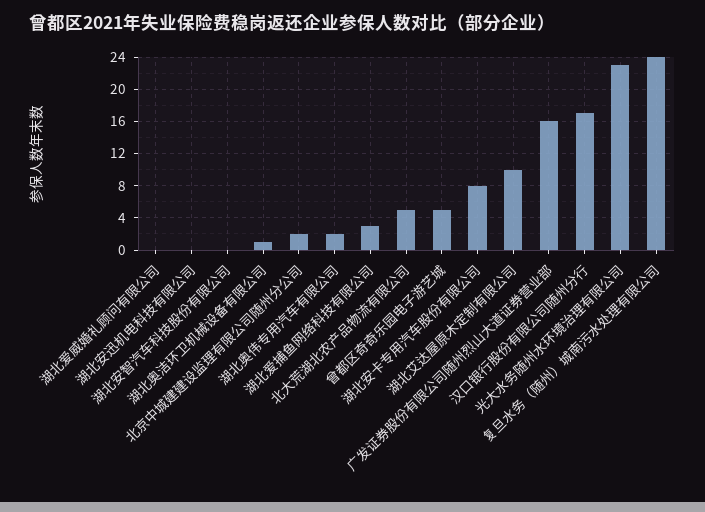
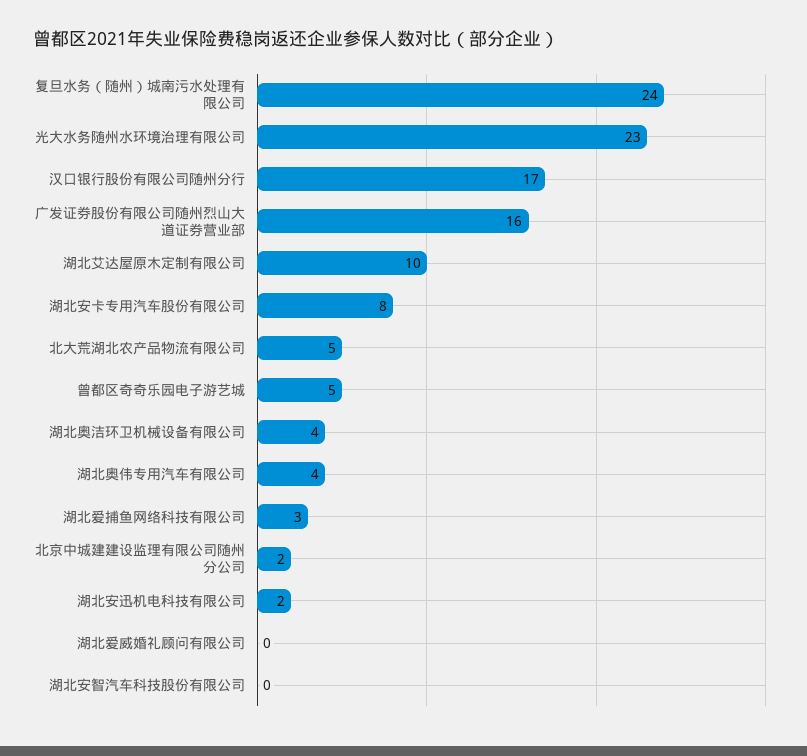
  {
    "湖北爱威婚礼顾问有限公司": 0,
-   "湖北安迅机电科技有限公司": 0,
+   "湖北安迅机电科技有限公司": 2,
    "湖北安智汽车科技股份有限公司": 0,
-   "湖北奥洁环卫机械设备有限公司": 1,
+   "湖北奥洁环卫机械设备有限公司": 4,
    "北京中城建建设监理有限公司随州分公司": 2,
-   "湖北奥伟专用汽车有限公司": 2,
+   "湖北奥伟专用汽车有限公司": 4,
    "湖北爱捕鱼网络科技有限公司": 3,
    "北大荒湖北农产品物流有限公司": 5,
    "曾都区奇奇乐园电子游艺城": 5,
    "湖北安卡专用汽车股份有限公司": 8,
    "湖北艾达屋原木定制有限公司": 10,
    "广发证券股份有限公司随州烈山大道证券营业部": 16,
    "汉口银行股份有限公司随州分行": 17,
    "光大水务随州水环境治理有限公司": 23,
    "复旦水务（随州）城南污水处理有限公司": 24
  }

